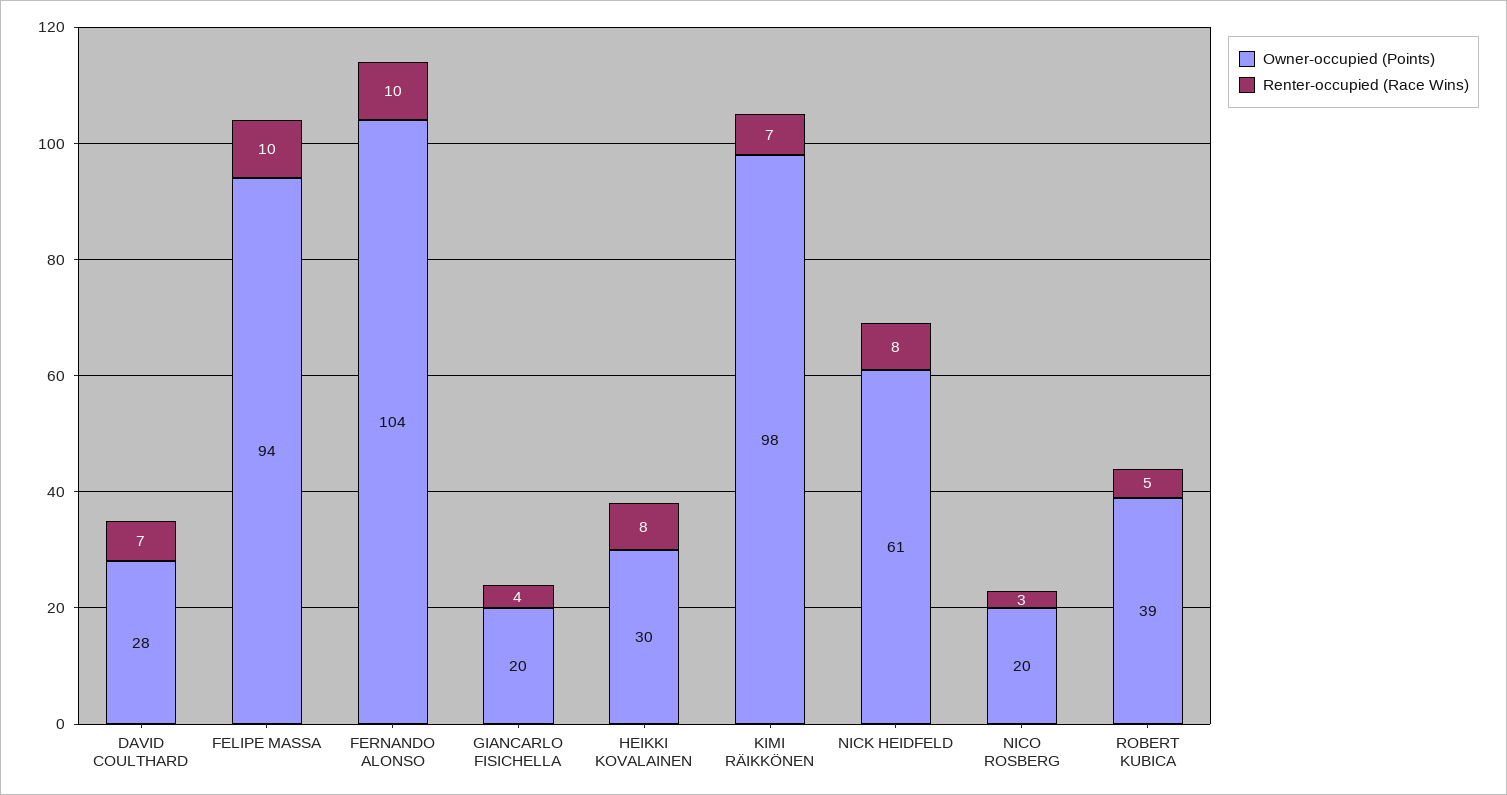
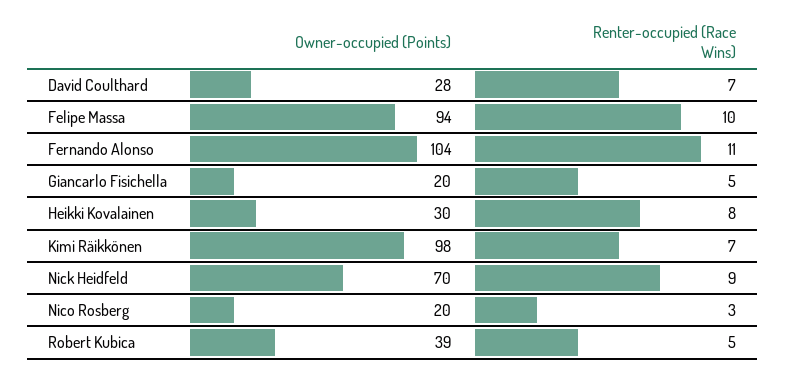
  {
    "Owner-occupied (Points)": {
      "DAVID COULTHARD": 28,
      "FELIPE MASSA": 94,
      "FERNANDO ALONSO": 104,
      "GIANCARLO FISICHELLA": 20,
      "HEIKKI KOVALAINEN": 30,
      "KIMI RÄIKKÖNEN": 98,
-     "NICK HEIDFELD": 61,
+     "NICK HEIDFELD": 70,
      "NICO ROSBERG": 20,
      "ROBERT KUBICA": 39
    },
    "Renter-occupied (Race Wins)": {
      "DAVID COULTHARD": 7,
      "FELIPE MASSA": 10,
-     "FERNANDO ALONSO": 10,
+     "FERNANDO ALONSO": 11,
-     "GIANCARLO FISICHELLA": 4,
+     "GIANCARLO FISICHELLA": 5,
      "HEIKKI KOVALAINEN": 8,
      "KIMI RÄIKKÖNEN": 7,
-     "NICK HEIDFELD": 8,
+     "NICK HEIDFELD": 9,
      "NICO ROSBERG": 3,
      "ROBERT KUBICA": 5
    }
  }

